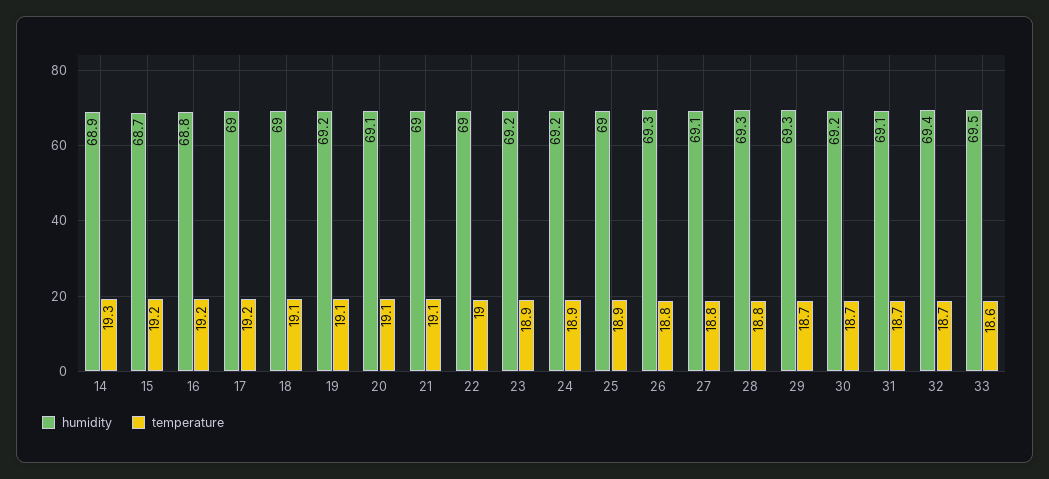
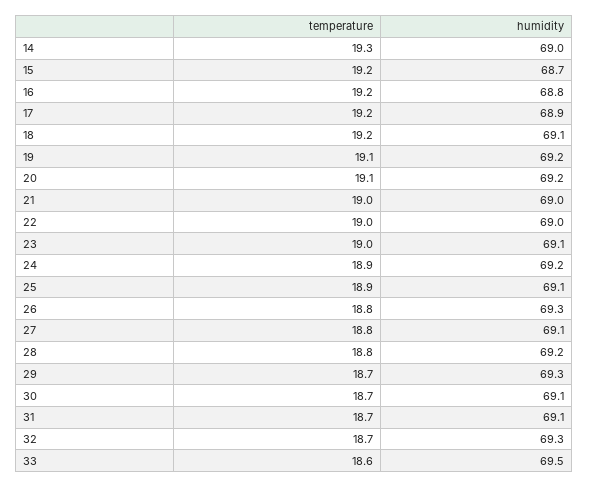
  {
    "humidity": {
-     "14": 68.9,
+     "14": 69,
      "15": 68.7,
      "16": 68.8,
-     "17": 69,
+     "17": 68.9,
-     "18": 69,
+     "18": 69.1,
      "19": 69.2,
-     "20": 69.1,
+     "20": 69.2,
      "21": 69,
      "22": 69,
-     "23": 69.2,
+     "23": 69.1,
      "24": 69.2,
-     "25": 69,
+     "25": 69.1,
      "26": 69.3,
      "27": 69.1,
-     "28": 69.3,
+     "28": 69.2,
      "29": 69.3,
-     "30": 69.2,
+     "30": 69.1,
      "31": 69.1,
-     "32": 69.4,
+     "32": 69.3,
      "33": 69.5
    },
    "temperature": {
      "14": 19.3,
      "15": 19.2,
      "16": 19.2,
      "17": 19.2,
-     "18": 19.1,
+     "18": 19.2,
      "19": 19.1,
      "20": 19.1,
-     "21": 19.1,
+     "21": 19,
      "22": 19,
-     "23": 18.9,
+     "23": 19,
      "24": 18.9,
      "25": 18.9,
      "26": 18.8,
      "27": 18.8,
      "28": 18.8,
      "29": 18.7,
      "30": 18.7,
      "31": 18.7,
      "32": 18.7,
      "33": 18.6
    }
  }

